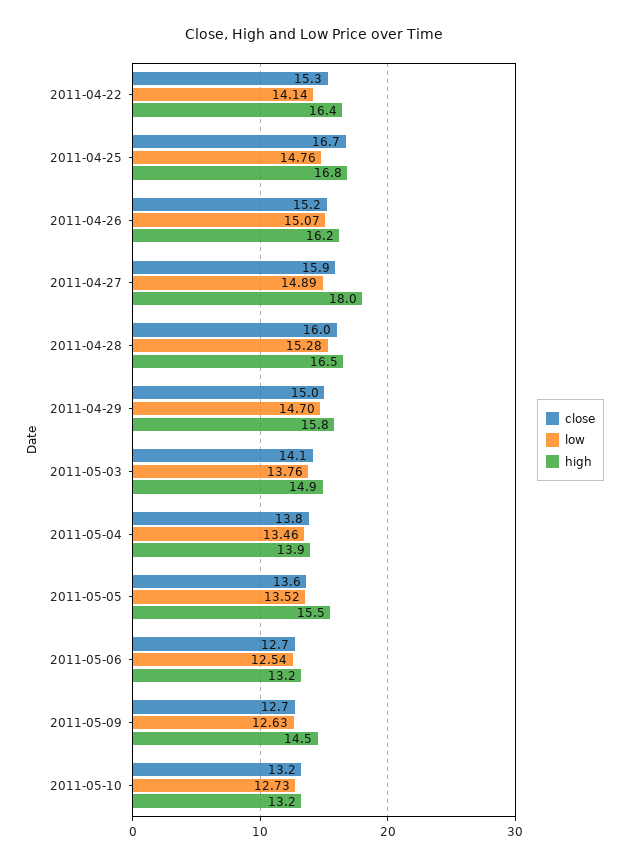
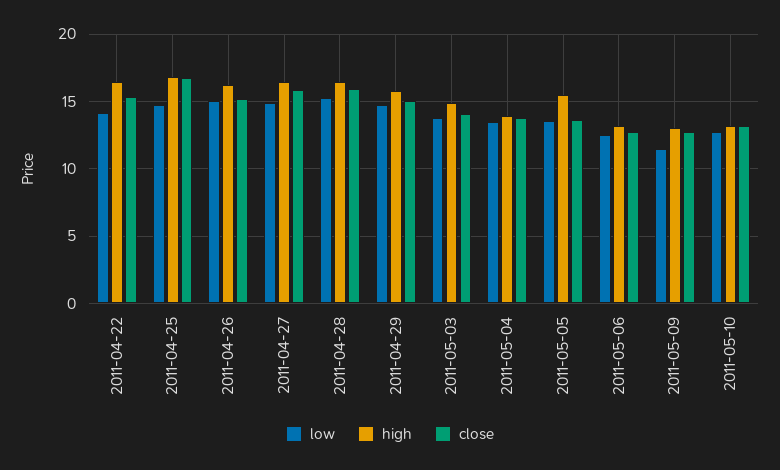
  {
    "close": {
      "2011-04-22": 15.3,
      "2011-04-25": 16.7,
      "2011-04-26": 15.2,
      "2011-04-27": 15.9,
      "2011-04-28": 16,
      "2011-04-29": 15,
      "2011-05-03": 14.1,
      "2011-05-04": 13.8,
      "2011-05-05": 13.6,
      "2011-05-06": 12.7,
      "2011-05-09": 12.7,
      "2011-05-10": 13.2
    },
    "low": {
      "2011-04-22": 14.14,
      "2011-04-25": 14.76,
      "2011-04-26": 15.07,
      "2011-04-27": 14.89,
      "2011-04-28": 15.28,
      "2011-04-29": 14.7,
      "2011-05-03": 13.76,
      "2011-05-04": 13.46,
      "2011-05-05": 13.52,
      "2011-05-06": 12.54,
-     "2011-05-09": 12.63,
+     "2011-05-09": 11.5,
      "2011-05-10": 12.73
    },
    "high": {
      "2011-04-22": 16.4,
      "2011-04-25": 16.8,
      "2011-04-26": 16.2,
-     "2011-04-27": 18,
+     "2011-04-27": 16.5,
      "2011-04-28": 16.5,
      "2011-04-29": 15.8,
      "2011-05-03": 14.9,
      "2011-05-04": 13.9,
      "2011-05-05": 15.5,
      "2011-05-06": 13.2,
-     "2011-05-09": 14.5,
+     "2011-05-09": 13,
      "2011-05-10": 13.2
    }
  }

